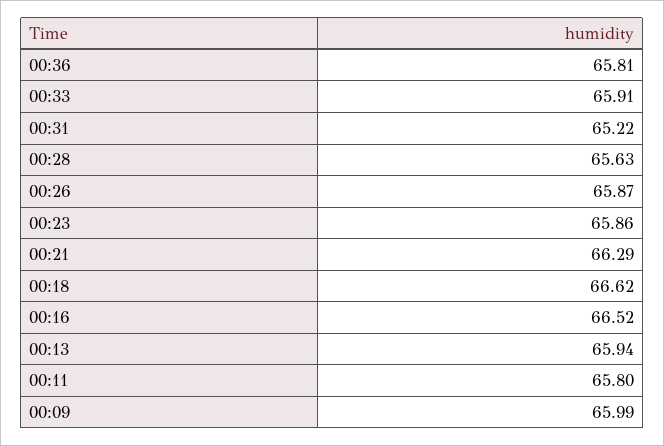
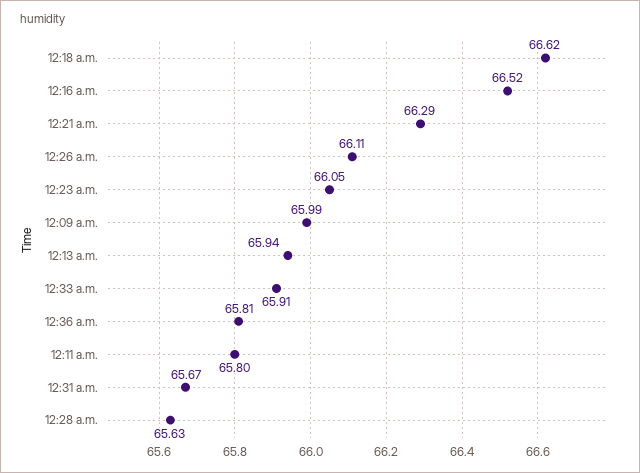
  {
    "00:36": 65.81,
    "00:33": 65.91,
-   "00:31": 65.22,
+   "00:31": 65.67,
    "00:28": 65.63,
-   "00:26": 65.87,
+   "00:26": 66.11,
-   "00:23": 65.86,
+   "00:23": 66.05,
    "00:21": 66.29,
    "00:18": 66.62,
    "00:16": 66.52,
    "00:13": 65.94,
    "00:11": 65.8,
    "00:09": 65.99
  }

